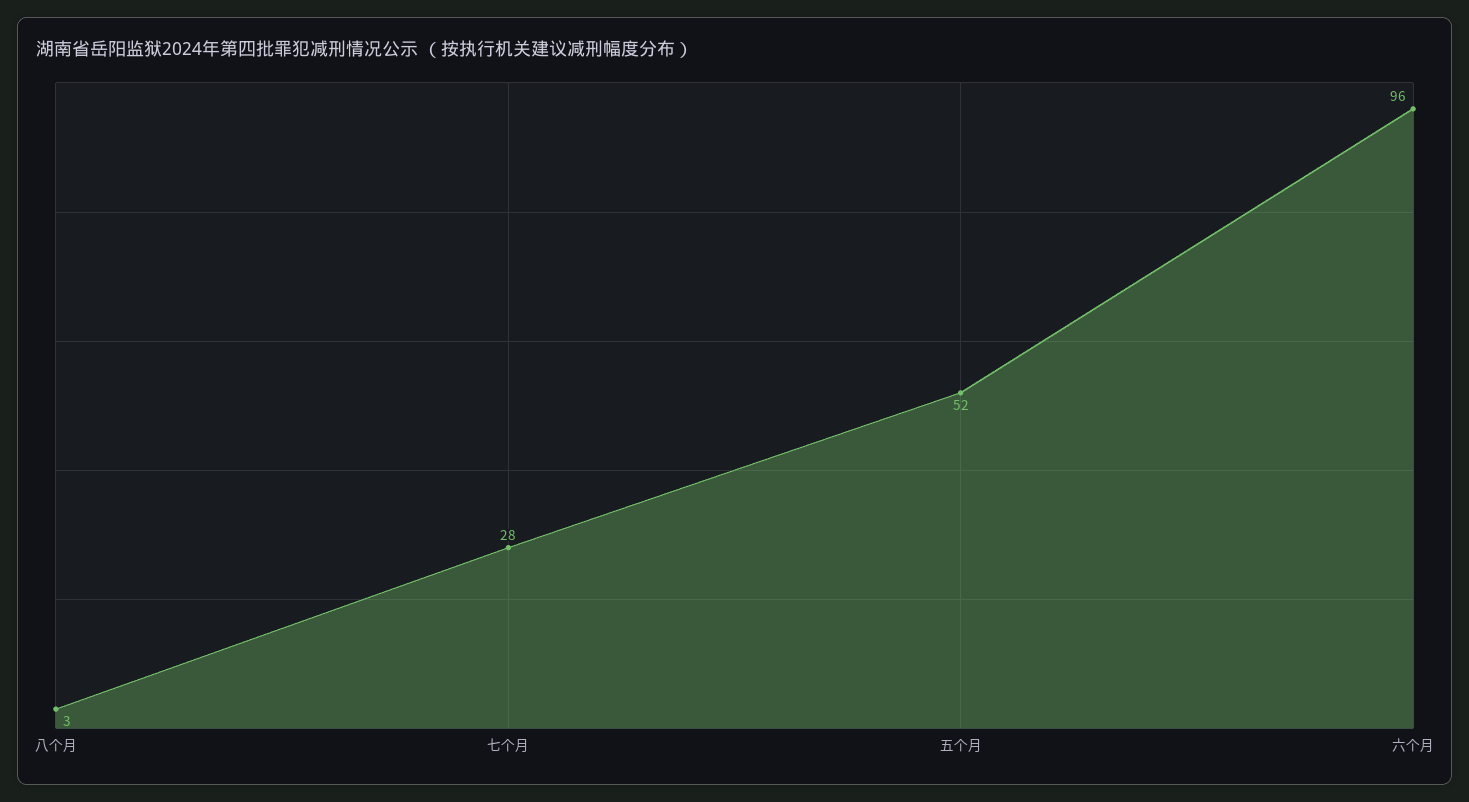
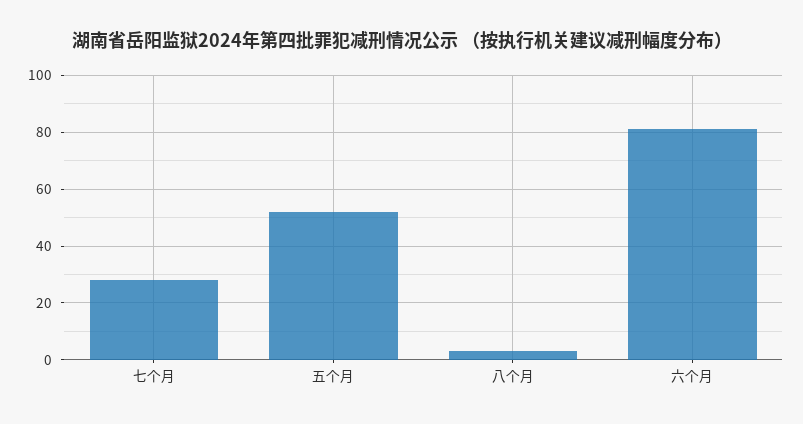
  {
    "八个月": 3,
    "七个月": 28,
    "五个月": 52,
-   "六个月": 96
+   "六个月": 80
  }

